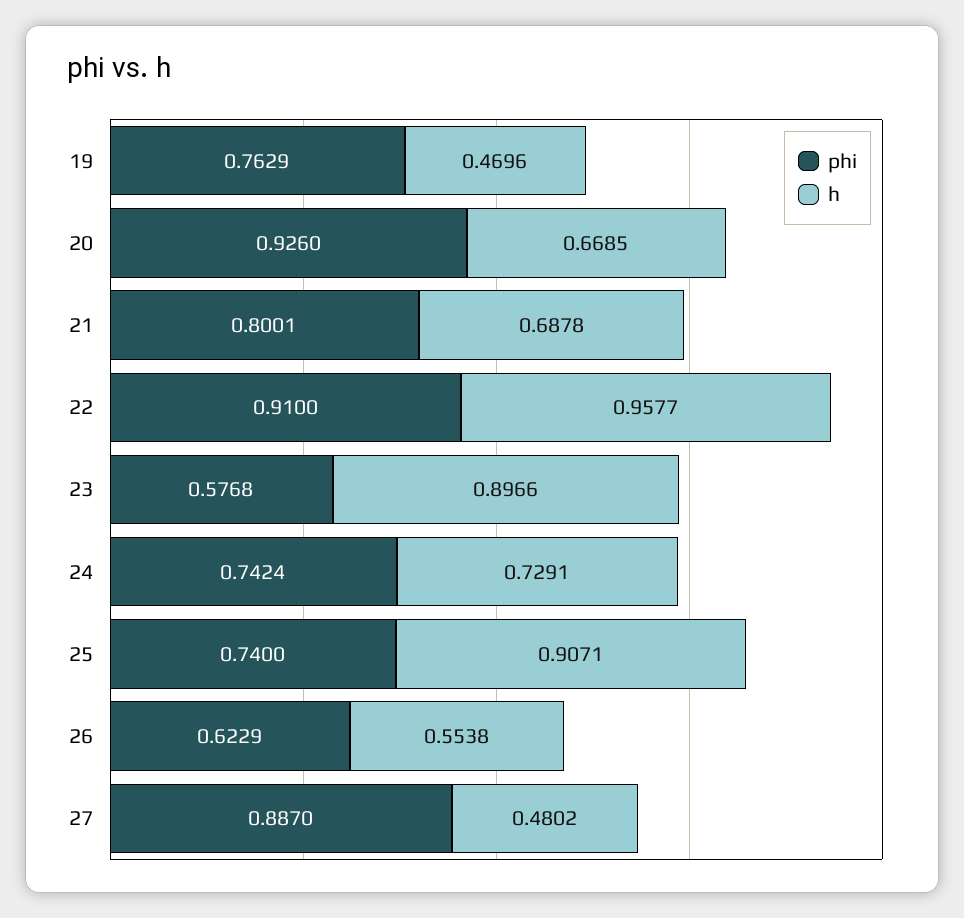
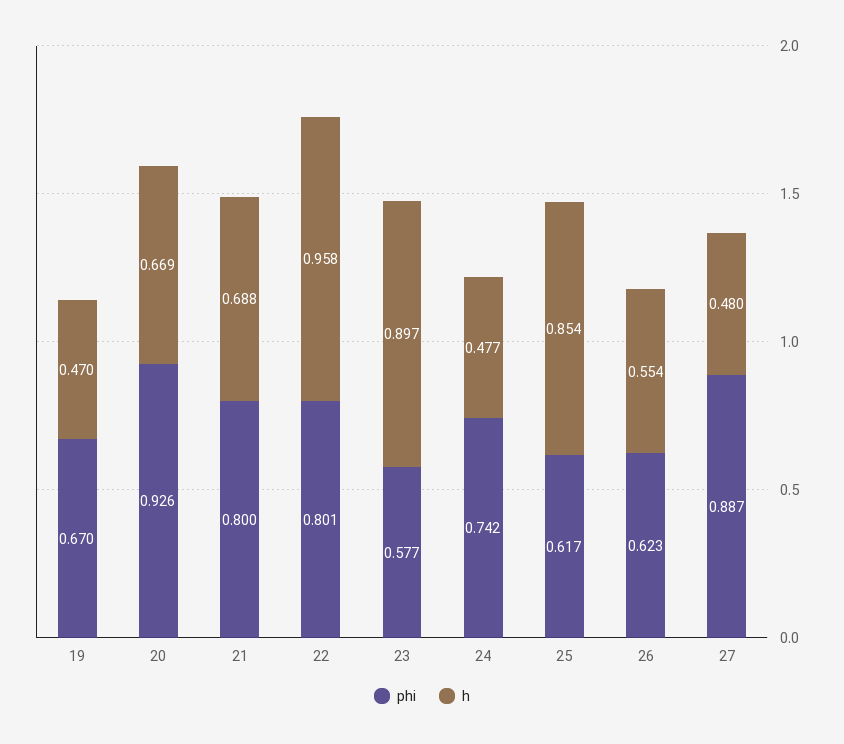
  {
    "phi": {
-     "19": 0.7629,
+     "19": 0.67,
      "20": 0.926,
      "21": 0.8001,
-     "22": 0.91,
+     "22": 0.801,
      "23": 0.5768,
      "24": 0.7424,
-     "25": 0.74,
+     "25": 0.617,
      "26": 0.6229,
      "27": 0.887
    },
    "h": {
      "19": 0.4696,
      "20": 0.6685,
      "21": 0.6878,
      "22": 0.9577,
      "23": 0.8966,
-     "24": 0.7291,
+     "24": 0.477,
-     "25": 0.9071,
+     "25": 0.854,
      "26": 0.5538,
      "27": 0.4802
    }
  }

